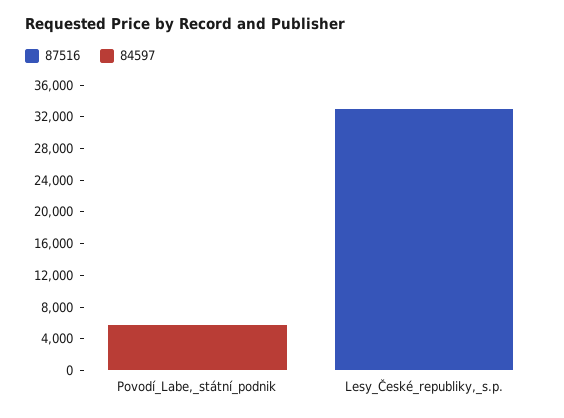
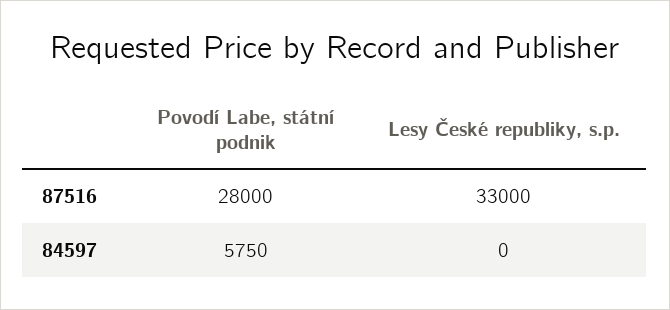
  {
    "87516": {
-     "Povodí_Labe,_státní_podnik": 0,
+     "Povodí_Labe,_státní_podnik": 28000,
      "Lesy_České_republiky,_s.p.": 33000
    },
    "84597": {
      "Povodí_Labe,_státní_podnik": 5750,
      "Lesy_České_republiky,_s.p.": 0
    }
  }

